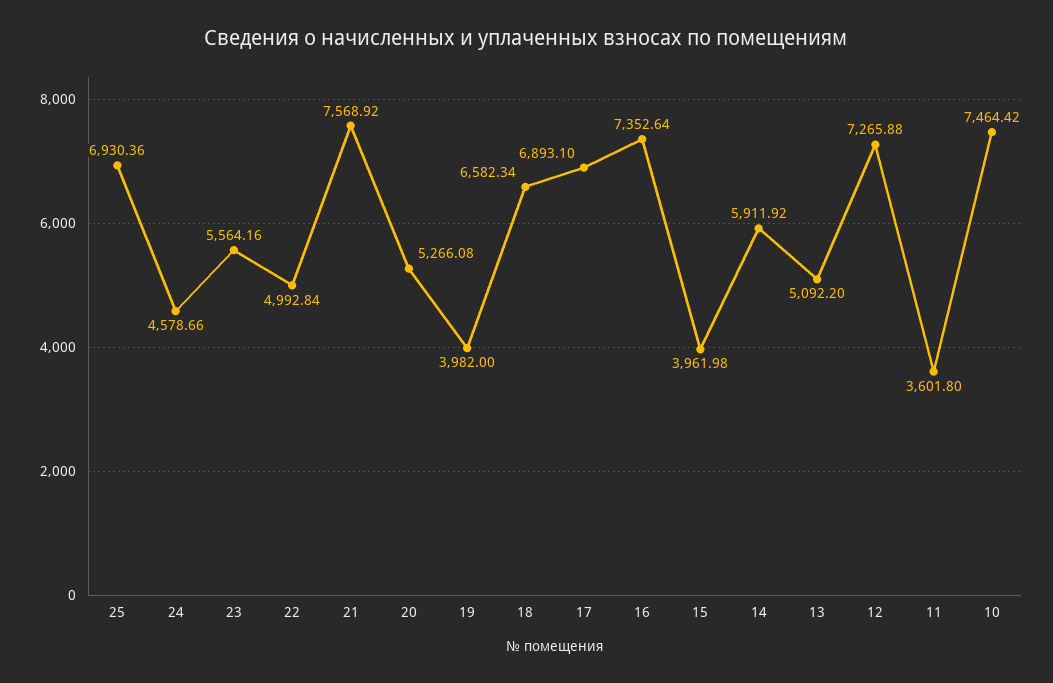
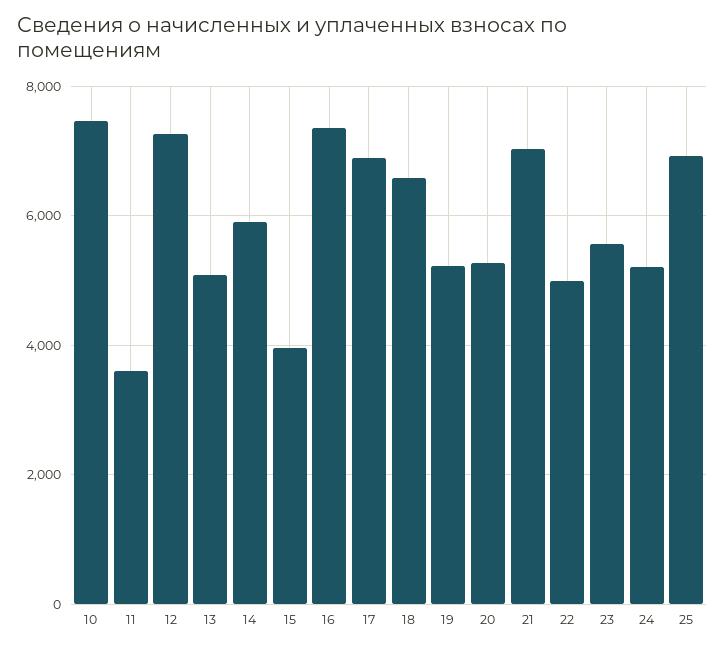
  {
    "25": 6930.36,
-   "24": 4578.66,
+   "24": 5200,
    "23": 5564.16,
    "22": 4992.84,
-   "21": 7568.92,
+   "21": 7000,
    "20": 5266.08,
-   "19": 3982,
+   "19": 5200,
    "18": 6582.34,
    "17": 6893.1,
    "16": 7352.64,
    "15": 3961.98,
    "14": 5911.92,
    "13": 5092.2,
    "12": 7265.88,
    "11": 3601.8,
    "10": 7464.42
  }

